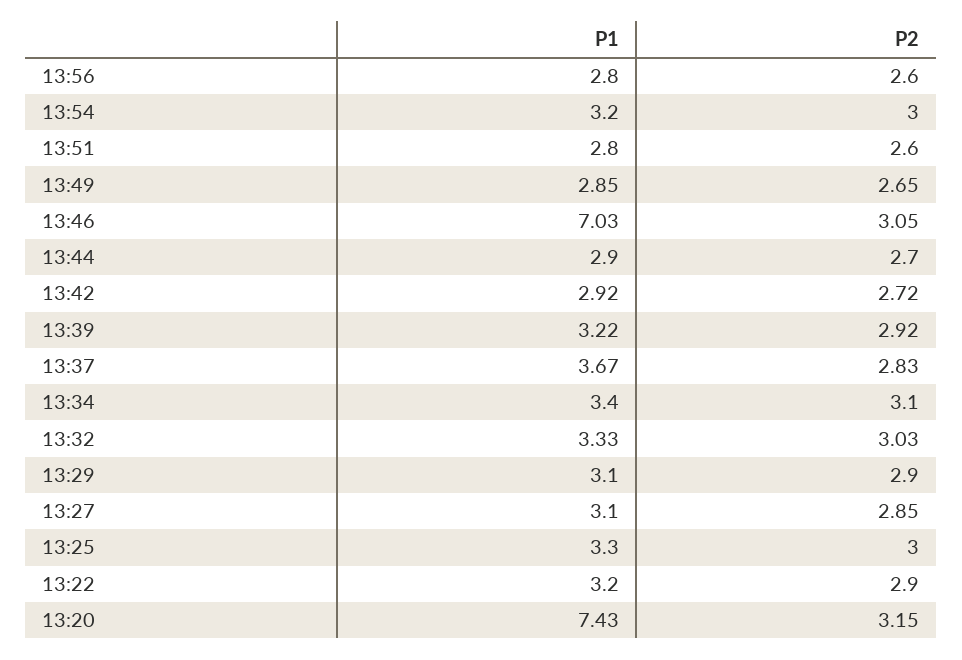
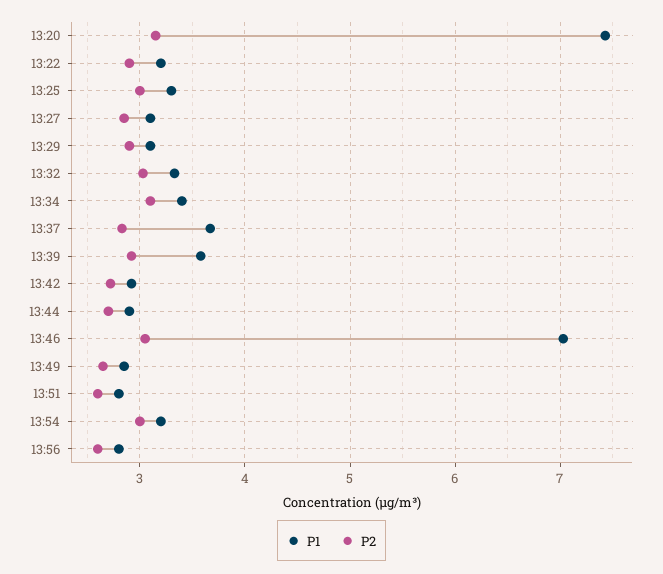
  {
    "P1": {
      "13:56": 2.8,
      "13:54": 3.2,
      "13:51": 2.8,
      "13:49": 2.85,
      "13:46": 7.03,
      "13:44": 2.9,
      "13:42": 2.92,
-     "13:39": 3.22,
+     "13:39": 3.6,
      "13:37": 3.67,
      "13:34": 3.4,
      "13:32": 3.33,
      "13:29": 3.1,
      "13:27": 3.1,
      "13:25": 3.3,
      "13:22": 3.2,
      "13:20": 7.43
    },
    "P2": {
      "13:56": 2.6,
      "13:54": 3,
      "13:51": 2.6,
      "13:49": 2.65,
      "13:46": 3.05,
      "13:44": 2.7,
      "13:42": 2.72,
      "13:39": 2.92,
      "13:37": 2.83,
      "13:34": 3.1,
      "13:32": 3.03,
      "13:29": 2.9,
      "13:27": 2.85,
      "13:25": 3,
      "13:22": 2.9,
      "13:20": 3.15
    }
  }

